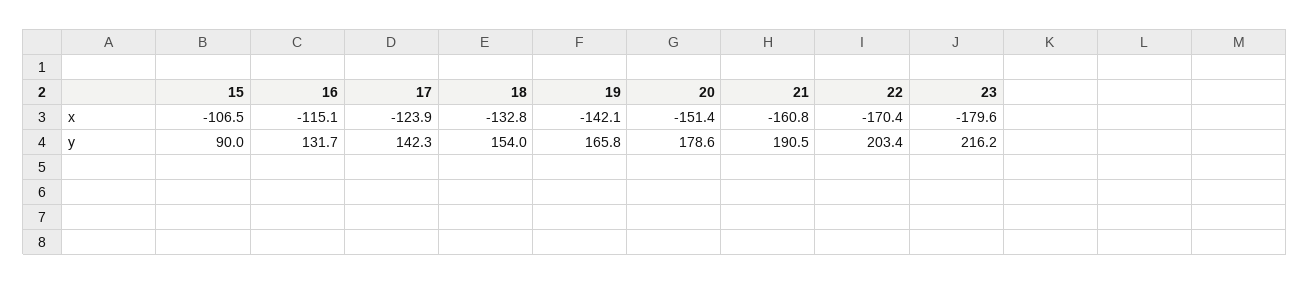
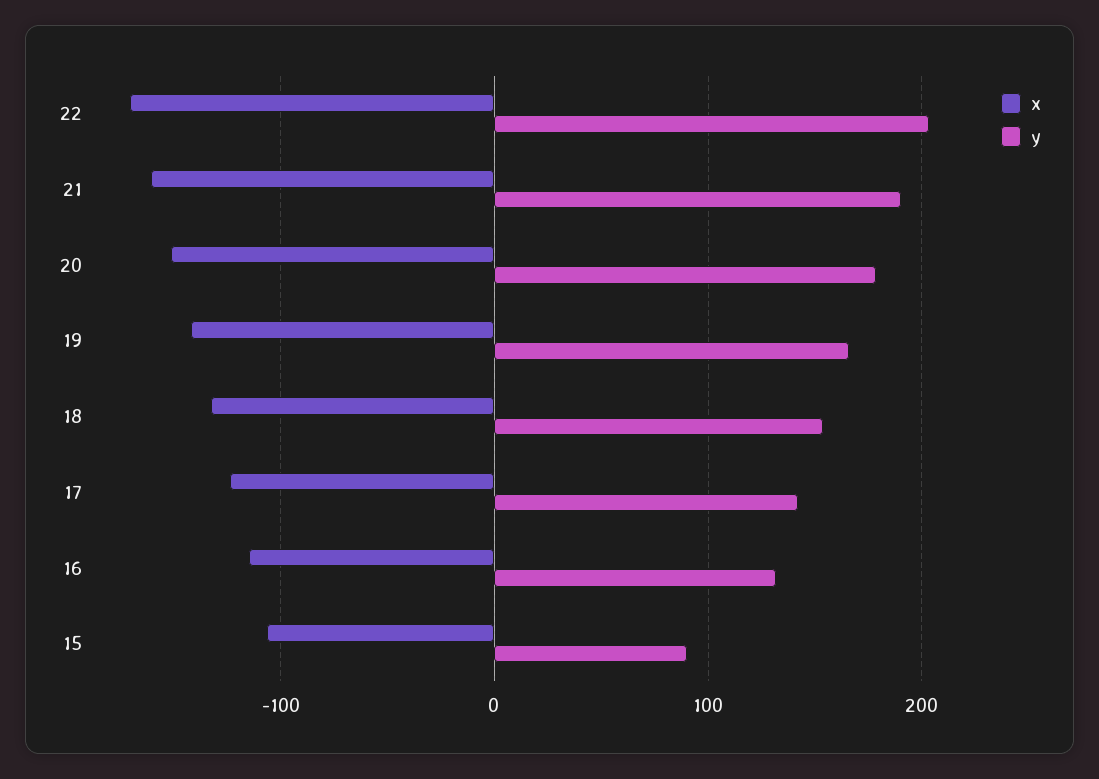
  {
    "x": {
      "15": -106.5,
      "16": -115.1,
      "17": -123.9,
      "18": -132.8,
      "19": -142.1,
      "20": -151.4,
      "21": -160.8,
-     "22": -170.4,
+     "22": -170.4
-     "23": -179.6
    },
    "y": {
      "15": 90,
      "16": 131.7,
      "17": 142.3,
      "18": 154,
      "19": 165.8,
      "20": 178.6,
      "21": 190.5,
-     "22": 203.4,
+     "22": 203.4
-     "23": 216.2
    }
  }

